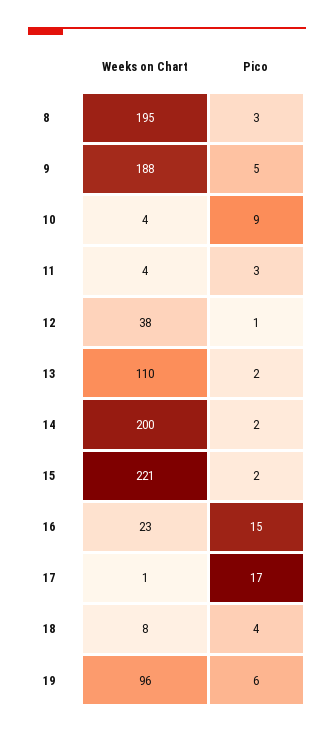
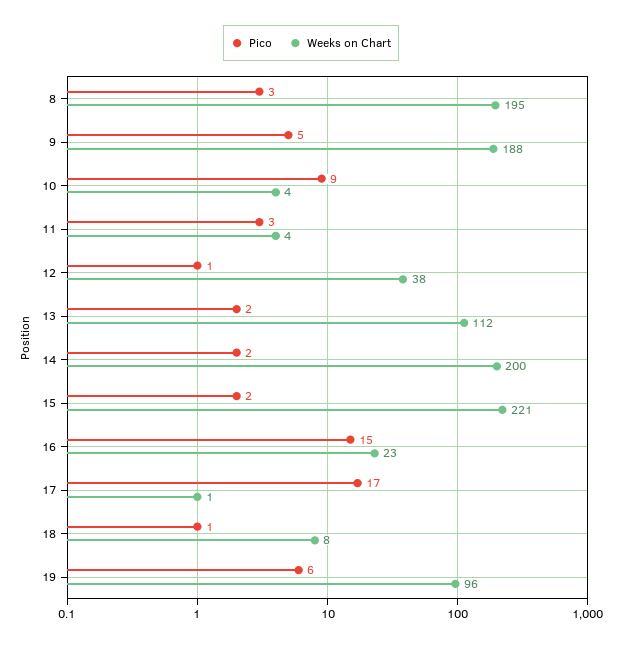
  {
    "Weeks on Chart": {
      "8": 195,
      "9": 188,
      "10": 4,
      "11": 4,
      "12": 38,
-     "13": 110,
+     "13": 112,
      "14": 200,
      "15": 221,
      "16": 23,
      "17": 1,
      "18": 8,
      "19": 96
    },
    "Pico": {
      "8": 3,
      "9": 5,
      "10": 9,
      "11": 3,
      "12": 1,
      "13": 2,
      "14": 2,
      "15": 2,
      "16": 15,
      "17": 17,
-     "18": 4,
+     "18": 1,
      "19": 6
    }
  }

